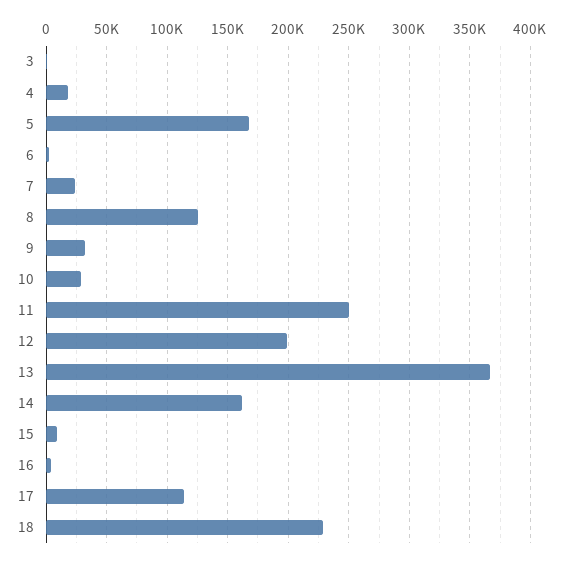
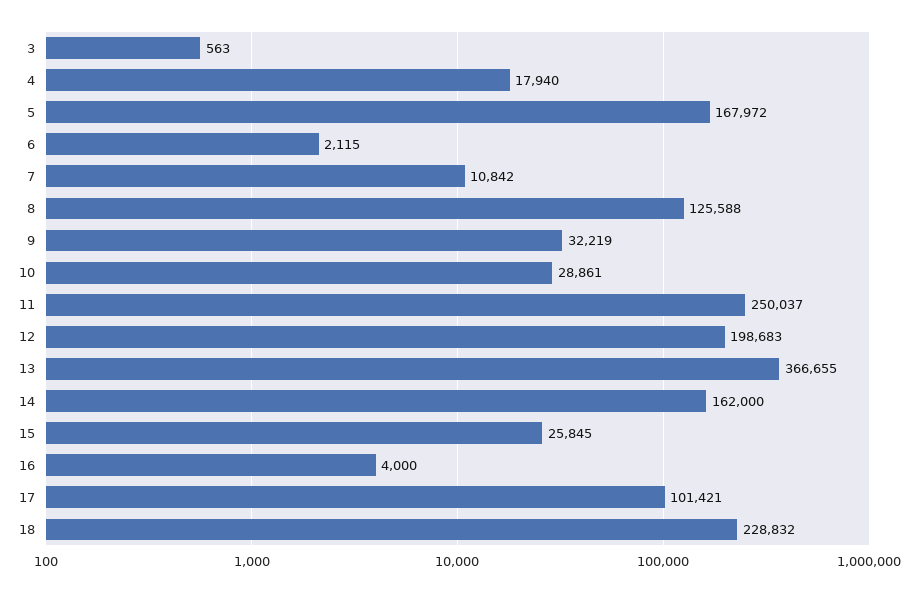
  {
    "3": 563,
    "4": 17940,
    "5": 167972,
    "6": 2115,
-   "7": 25000,
+   "7": 10842,
    "8": 125588,
    "9": 32219,
    "10": 28861,
    "11": 250037,
    "12": 198683,
    "13": 366655,
    "14": 162000,
-   "15": 10000,
+   "15": 25845,
    "16": 4000,
-   "17": 115000,
+   "17": 101421,
    "18": 228832
  }

